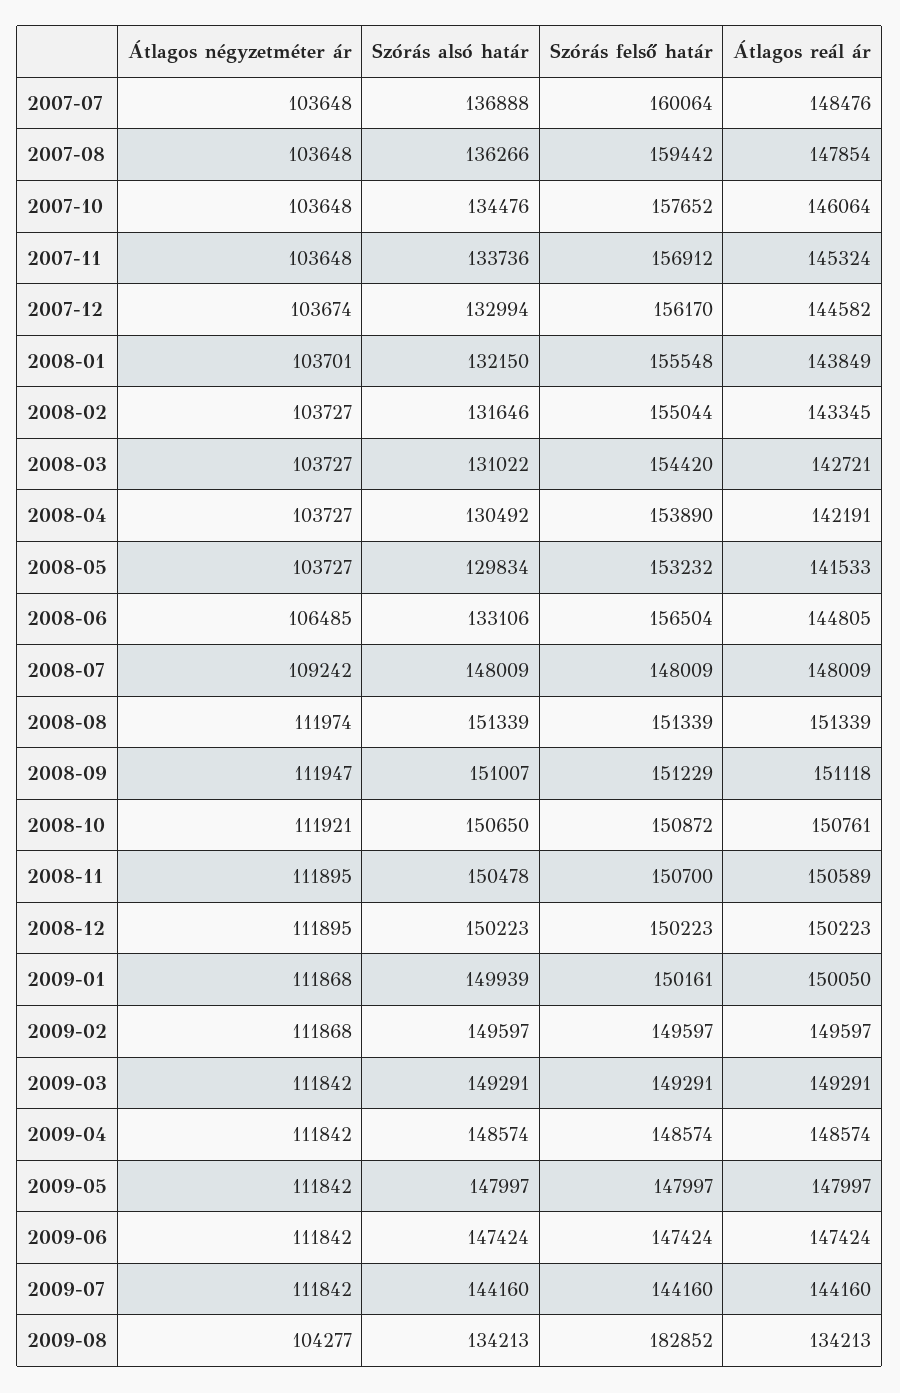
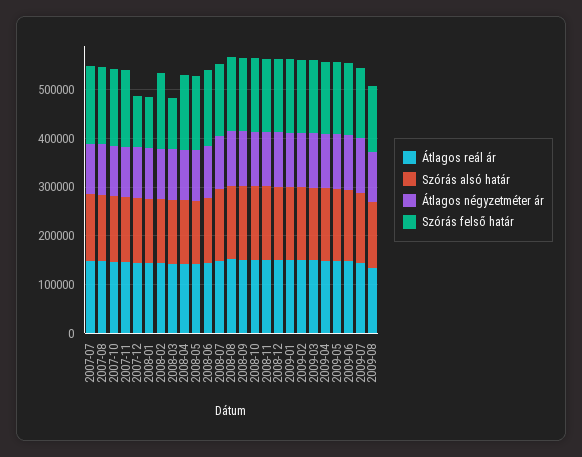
  {
    "Átlagos négyzetméter ár": {
      "2007-07": 103648,
      "2007-08": 103648,
      "2007-10": 103648,
      "2007-11": 103648,
      "2007-12": 103674,
      "2008-01": 103701,
      "2008-02": 103727,
      "2008-03": 103727,
      "2008-04": 103727,
      "2008-05": 103727,
      "2008-06": 106485,
      "2008-07": 109242,
      "2008-08": 111974,
      "2008-09": 111947,
      "2008-10": 111921,
      "2008-11": 111895,
      "2008-12": 111895,
      "2009-01": 111868,
      "2009-02": 111868,
      "2009-03": 111842,
      "2009-04": 111842,
      "2009-05": 111842,
      "2009-06": 111842,
      "2009-07": 111842,
      "2009-08": 104277
    },
    "Szórás alsó határ": {
      "2007-07": 136888,
      "2007-08": 136266,
      "2007-10": 134476,
      "2007-11": 133736,
      "2007-12": 132994,
      "2008-01": 132150,
      "2008-02": 131646,
      "2008-03": 131022,
      "2008-04": 130492,
      "2008-05": 129834,
      "2008-06": 133106,
      "2008-07": 148009,
      "2008-08": 151339,
      "2008-09": 151007,
      "2008-10": 150650,
      "2008-11": 150478,
      "2008-12": 150223,
      "2009-01": 149939,
      "2009-02": 149597,
      "2009-03": 149291,
      "2009-04": 148574,
      "2009-05": 147997,
      "2009-06": 147424,
      "2009-07": 144160,
      "2009-08": 134213
    },
    "Szórás felső határ": {
      "2007-07": 160064,
      "2007-08": 159442,
      "2007-10": 157652,
      "2007-11": 156912,
-     "2007-12": 156170,
+     "2007-12": 100000,
-     "2008-01": 155548,
+     "2008-01": 100000,
      "2008-02": 155044,
-     "2008-03": 154420,
+     "2008-03": 100000,
      "2008-04": 153890,
      "2008-05": 153232,
      "2008-06": 156504,
      "2008-07": 148009,
      "2008-08": 151339,
      "2008-09": 151229,
      "2008-10": 150872,
      "2008-11": 150700,
      "2008-12": 150223,
      "2009-01": 150161,
      "2009-02": 149597,
      "2009-03": 149291,
      "2009-04": 148574,
      "2009-05": 147997,
      "2009-06": 147424,
      "2009-07": 144160,
-     "2009-08": 182852
+     "2009-08": 140000
    },
    "Átlagos reál ár": {
      "2007-07": 148476,
      "2007-08": 147854,
      "2007-10": 146064,
      "2007-11": 145324,
      "2007-12": 144582,
      "2008-01": 143849,
      "2008-02": 143345,
      "2008-03": 142721,
      "2008-04": 142191,
      "2008-05": 141533,
      "2008-06": 144805,
      "2008-07": 148009,
      "2008-08": 151339,
      "2008-09": 151118,
      "2008-10": 150761,
      "2008-11": 150589,
      "2008-12": 150223,
      "2009-01": 150050,
      "2009-02": 149597,
      "2009-03": 149291,
      "2009-04": 148574,
      "2009-05": 147997,
      "2009-06": 147424,
      "2009-07": 144160,
      "2009-08": 134213
    }
  }

